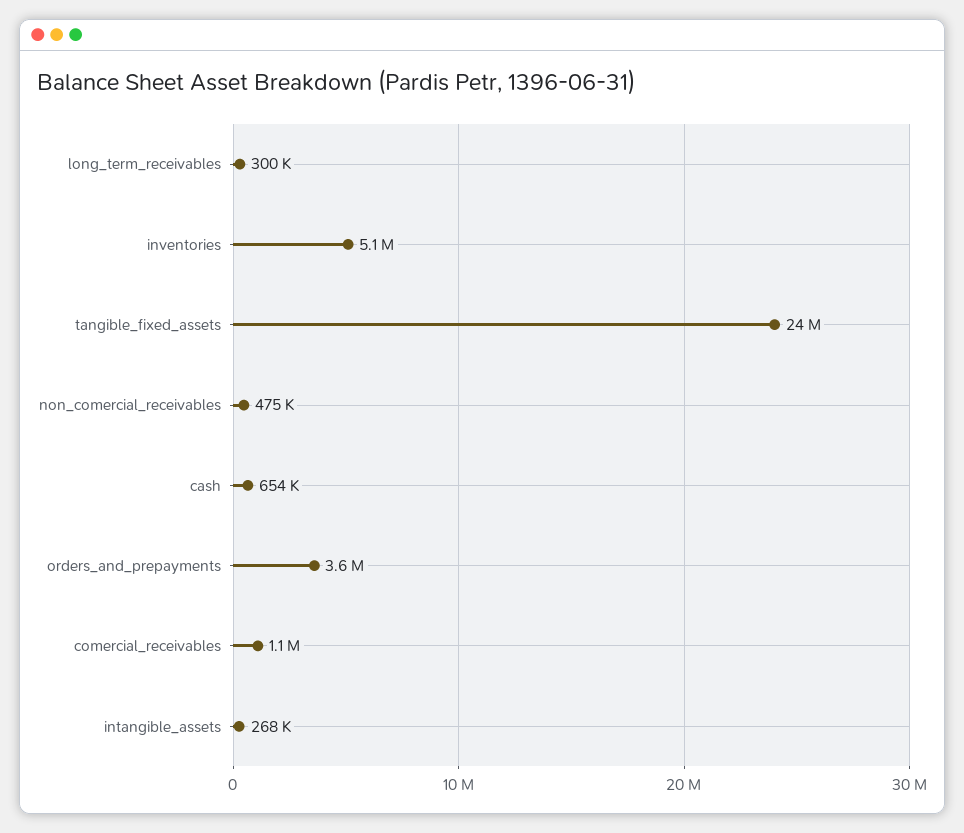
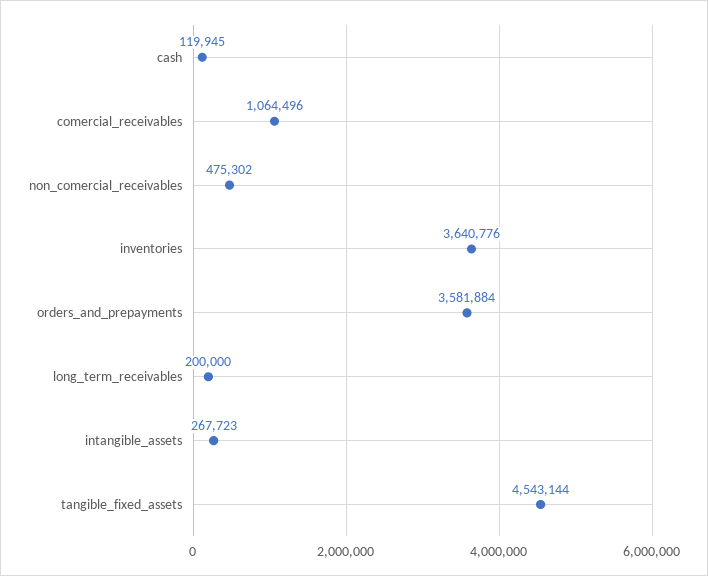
  {
-   "long_term_receivables": 300000,
+   "long_term_receivables": 200000,
-   "inventories": 5100000,
+   "inventories": 3640776,
-   "tangible_fixed_assets": 24000000,
+   "tangible_fixed_assets": 4543144,
    "non_comercial_receivables": 475302,
-   "cash": 654000,
+   "cash": 119945,
    "orders_and_prepayments": 3581884,
    "comercial_receivables": 1064496,
    "intangible_assets": 267723
  }

